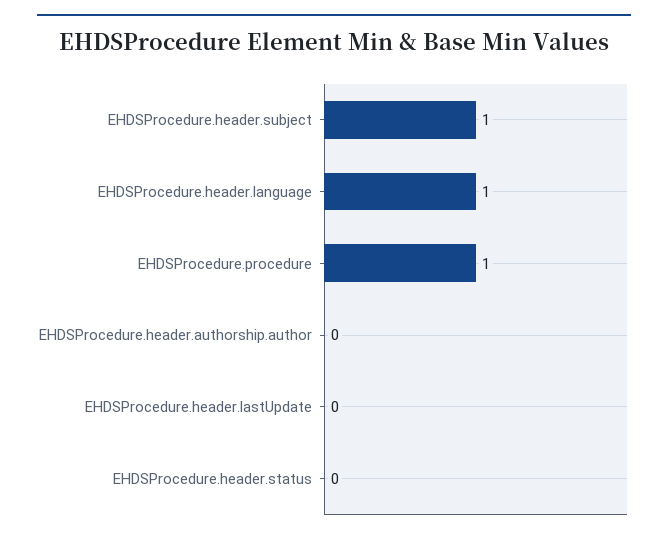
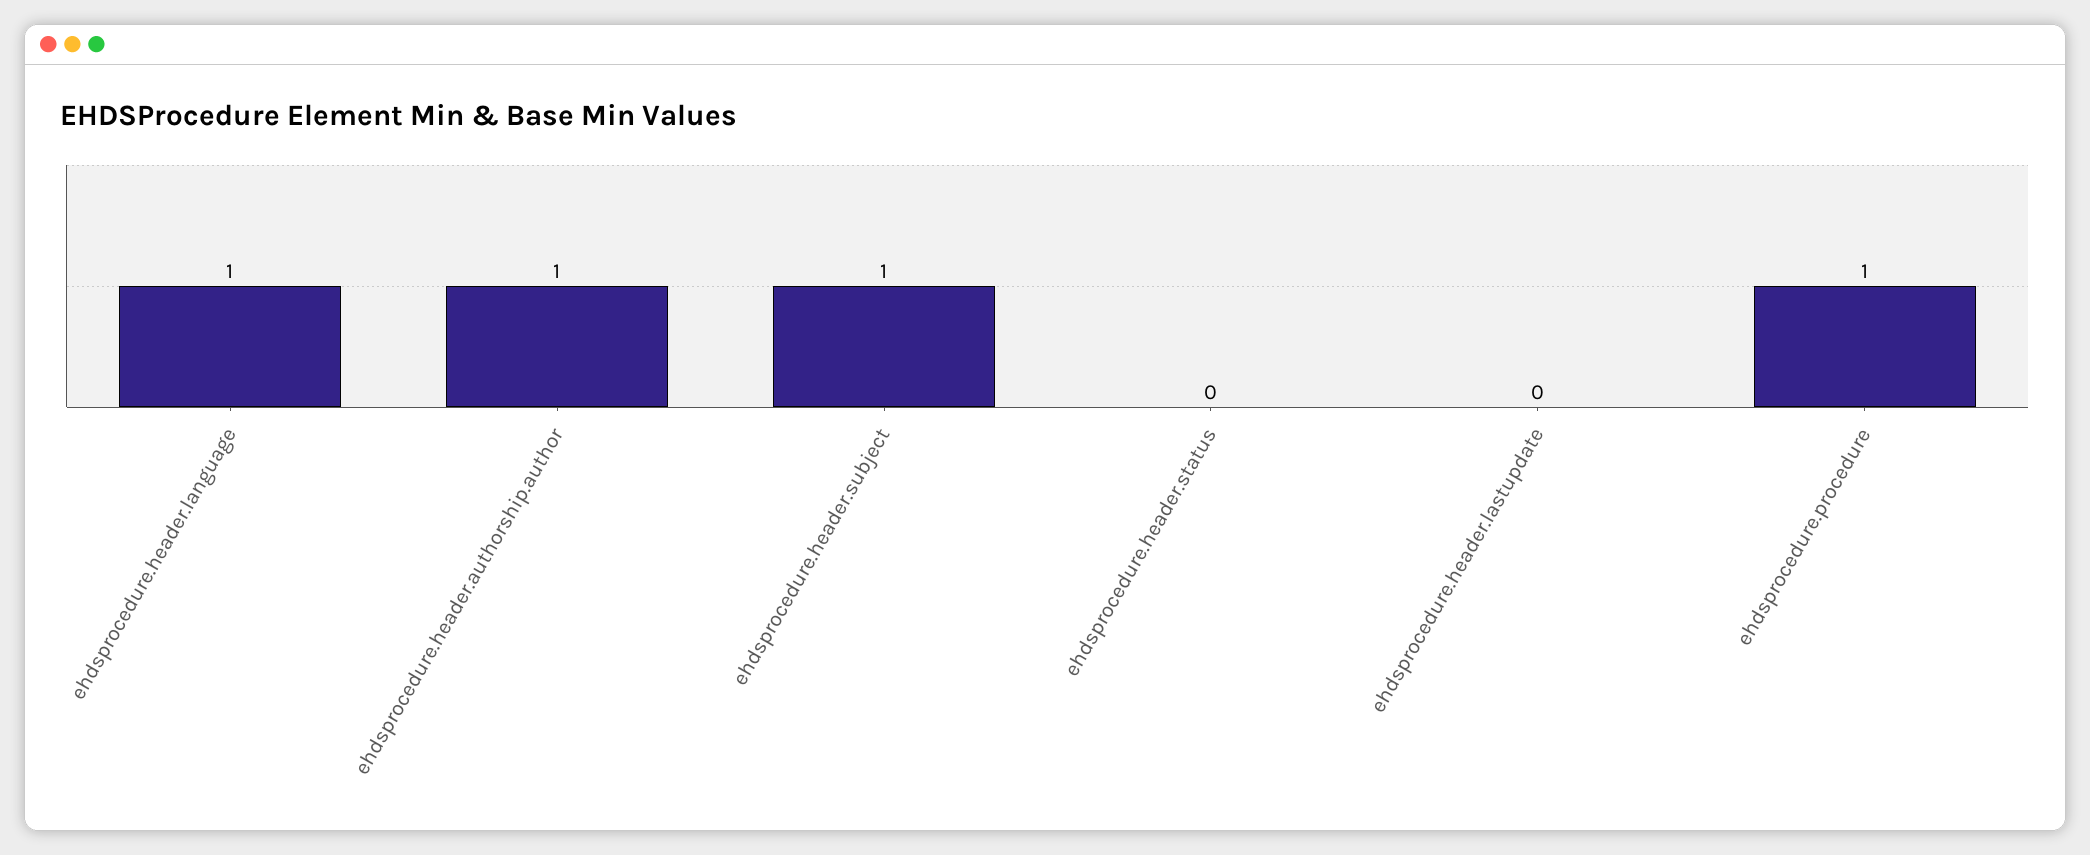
  {
    "EHDSProcedure.header.subject": 1,
    "EHDSProcedure.header.language": 1,
    "EHDSProcedure.procedure": 1,
-   "EHDSProcedure.header.authorship.author": 0,
+   "EHDSProcedure.header.authorship.author": 1,
    "EHDSProcedure.header.lastUpdate": 0,
    "EHDSProcedure.header.status": 0
  }

